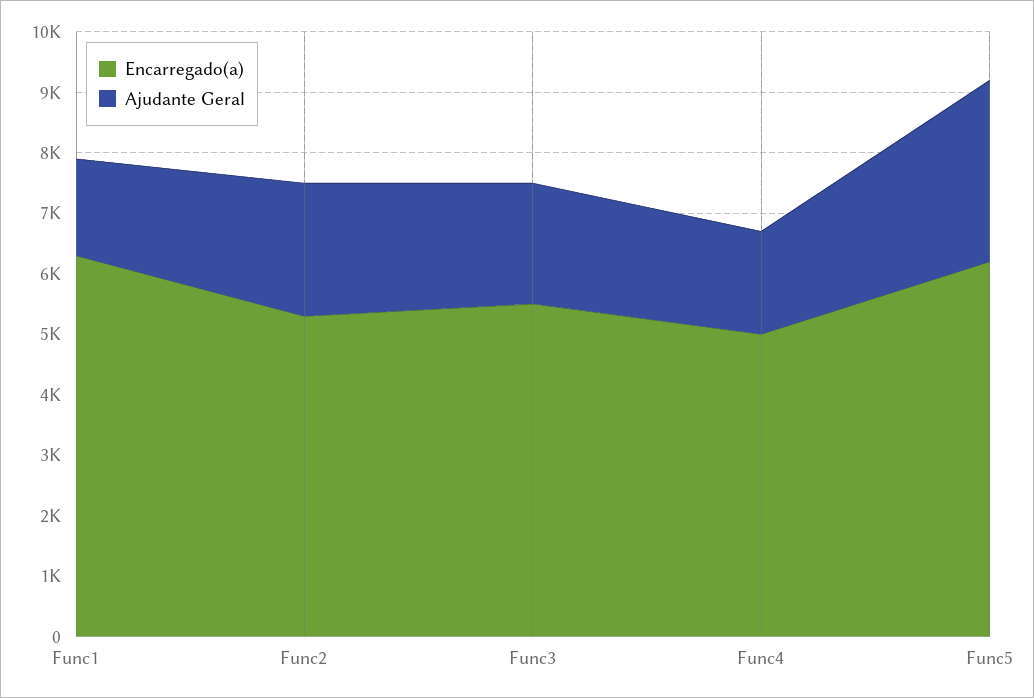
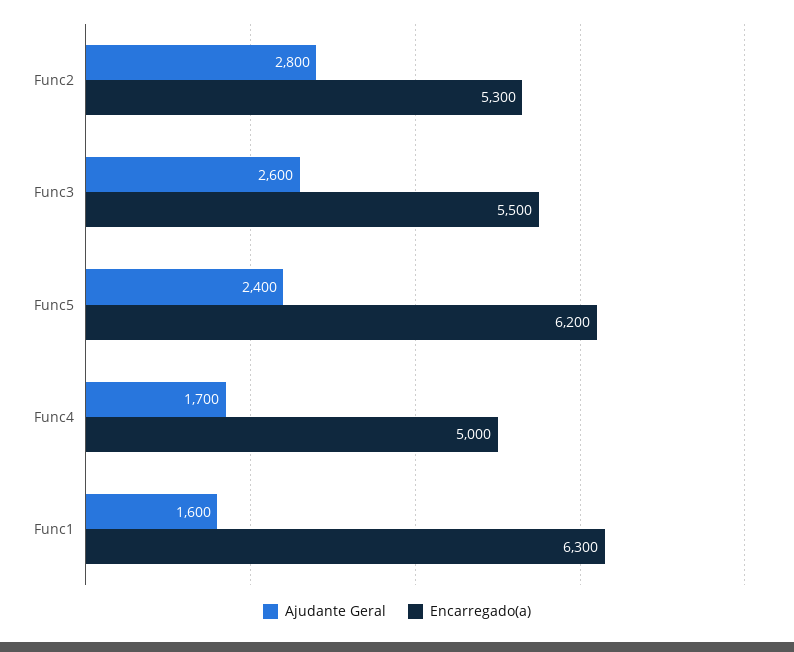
  {
    "Encarregado(a)": {
      "Func1": 6300,
      "Func2": 5300,
      "Func3": 5500,
      "Func4": 5000,
      "Func5": 6200
    },
    "Ajudante Geral": {
      "Func1": 1600,
-     "Func2": 2200,
+     "Func2": 2800,
-     "Func3": 2000,
+     "Func3": 2600,
      "Func4": 1700,
-     "Func5": 3000
+     "Func5": 2400
    }
  }

